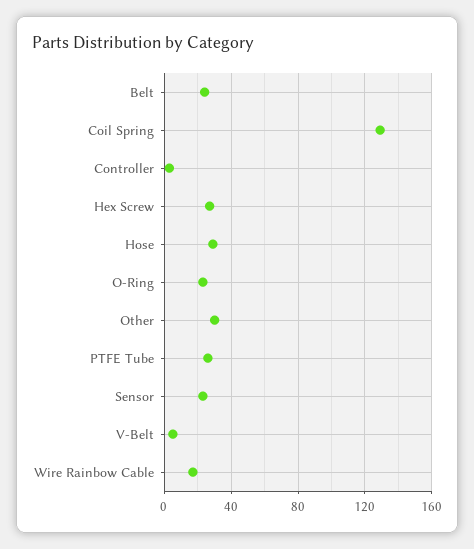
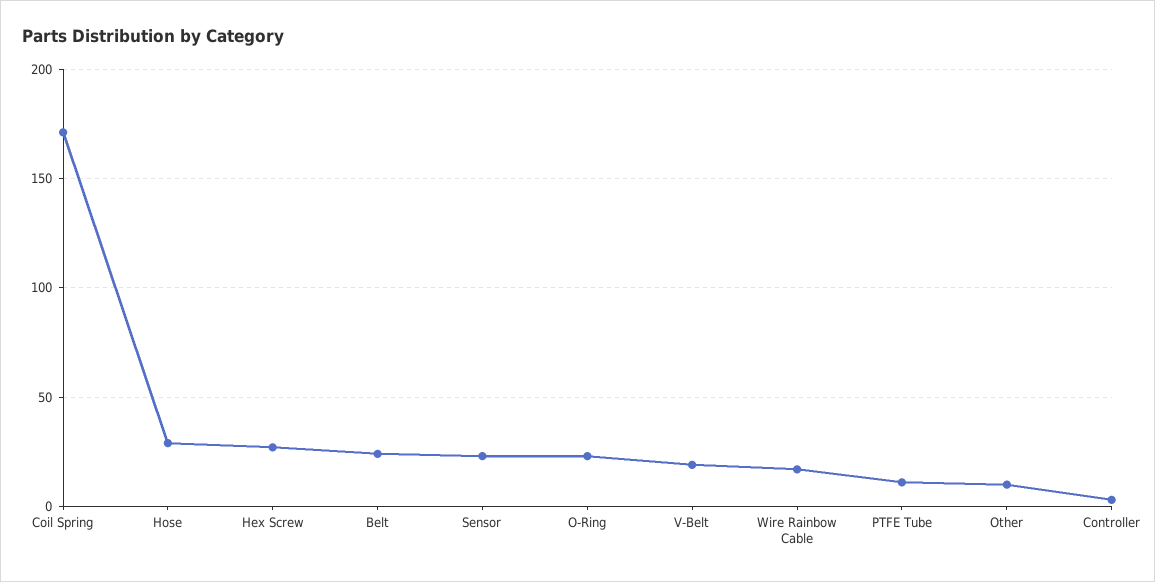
  {
    "Belt": 25,
-   "Coil Spring": 130,
+   "Coil Spring": 170,
    "Controller": 5,
    "Hex Screw": 25,
    "Hose": 30,
    "O-Ring": 25,
-   "Other": 30,
+   "Other": 10,
-   "PTFE Tube": 25,
+   "PTFE Tube": 10,
    "Sensor": 25,
-   "V-Belt": 5,
+   "V-Belt": 20,
    "Wire Rainbow Cable": 15
  }

